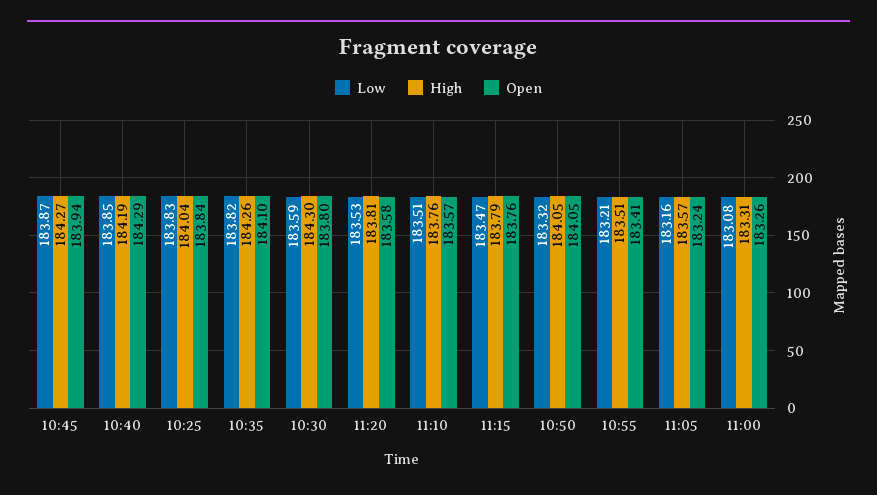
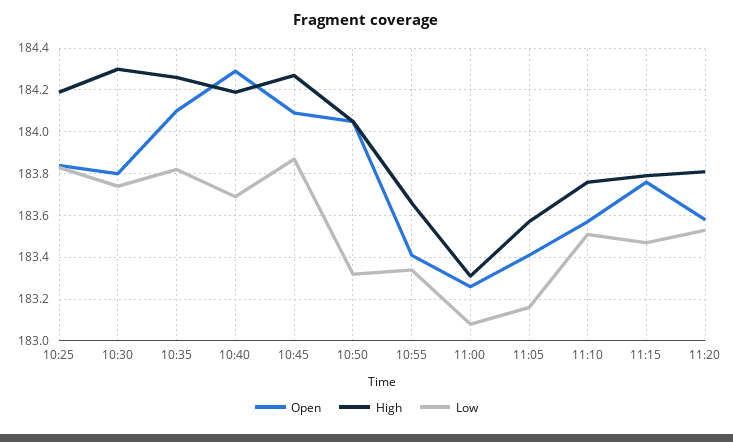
  {
    "Low": {
      "10:45": 183.87,
-     "10:40": 183.85,
+     "10:40": 183.7,
      "10:25": 183.83,
      "10:35": 183.82,
-     "10:30": 183.59,
+     "10:30": 183.75,
      "11:20": 183.53,
      "11:10": 183.51,
      "11:15": 183.47,
      "10:50": 183.32,
-     "10:55": 183.21,
+     "10:55": 183.35,
      "11:05": 183.16,
      "11:00": 183.08
    },
    "High": {
      "10:45": 184.27,
      "10:40": 184.19,
-     "10:25": 184.04,
+     "10:25": 184.2,
      "10:35": 184.26,
      "10:30": 184.3,
      "11:20": 183.81,
      "11:10": 183.76,
      "11:15": 183.79,
      "10:50": 184.05,
-     "10:55": 183.51,
+     "10:55": 183.65,
      "11:05": 183.57,
      "11:00": 183.31
    },
    "Open": {
-     "10:45": 183.94,
+     "10:45": 184.1,
      "10:40": 184.29,
      "10:25": 183.84,
      "10:35": 184.1,
      "10:30": 183.8,
      "11:20": 183.58,
      "11:10": 183.57,
      "11:15": 183.76,
      "10:50": 184.05,
      "10:55": 183.41,
-     "11:05": 183.24,
+     "11:05": 183.4,
      "11:00": 183.26
    }
  }

